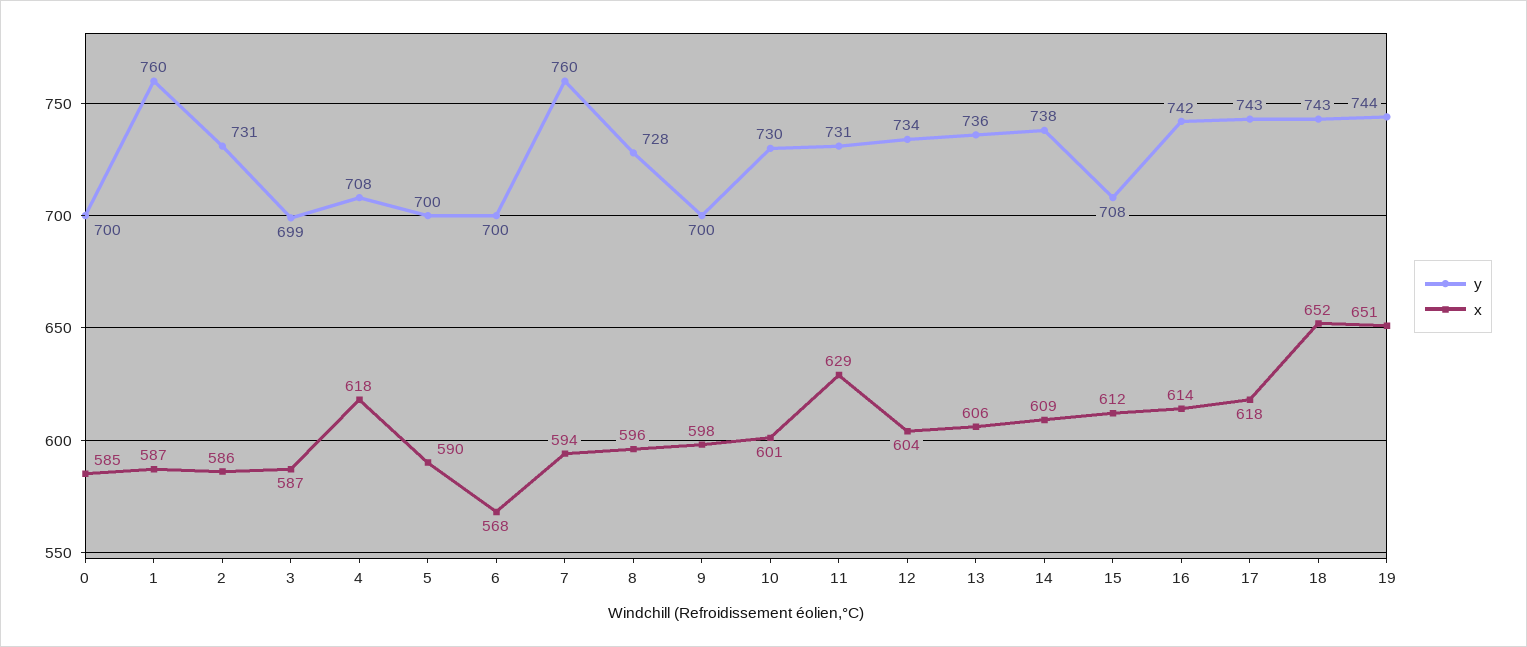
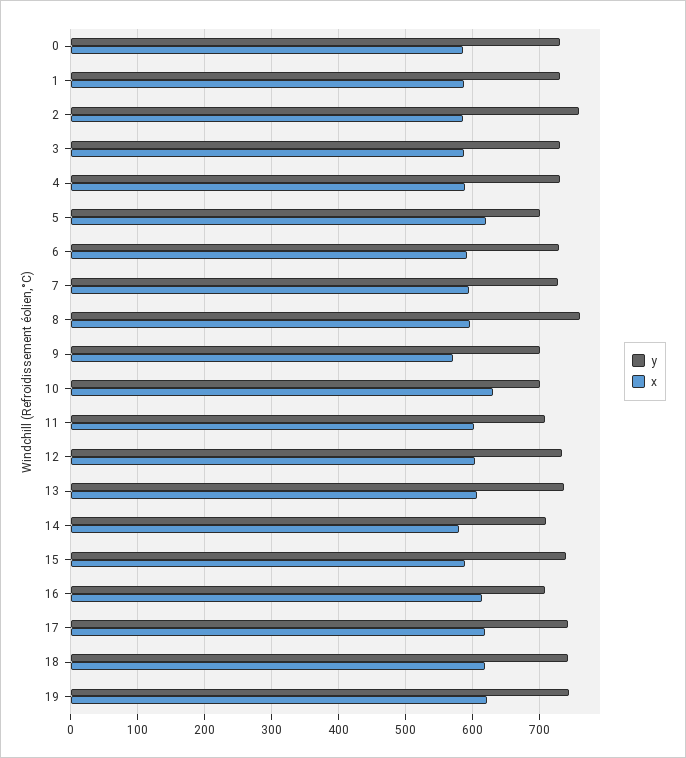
  {
    "y": {
-     "0": 700,
+     "0": 730,
-     "1": 760,
+     "1": 730,
-     "2": 731,
+     "2": 760,
-     "3": 699,
+     "3": 730,
-     "4": 708,
+     "4": 730,
      "5": 700,
-     "6": 700,
+     "6": 730,
-     "7": 760,
+     "7": 730,
-     "8": 728,
+     "8": 760,
      "9": 700,
-     "10": 730,
+     "10": 700,
-     "11": 731,
+     "11": 710,
      "12": 734,
      "13": 736,
-     "14": 738,
+     "14": 710,
-     "15": 708,
+     "15": 740,
-     "16": 742,
+     "16": 710,
      "17": 743,
      "18": 743,
      "19": 744
    },
    "x": {
      "0": 585,
      "1": 587,
      "2": 586,
      "3": 587,
-     "4": 618,
+     "4": 590,
-     "5": 590,
+     "5": 620,
-     "6": 568,
+     "6": 590,
      "7": 594,
      "8": 596,
-     "9": 598,
+     "9": 570,
-     "10": 601,
+     "10": 630,
-     "11": 629,
+     "11": 600,
      "12": 604,
      "13": 606,
-     "14": 609,
+     "14": 580,
-     "15": 612,
+     "15": 590,
      "16": 614,
      "17": 618,
-     "18": 652,
+     "18": 620,
-     "19": 651
+     "19": 620
    }
  }

